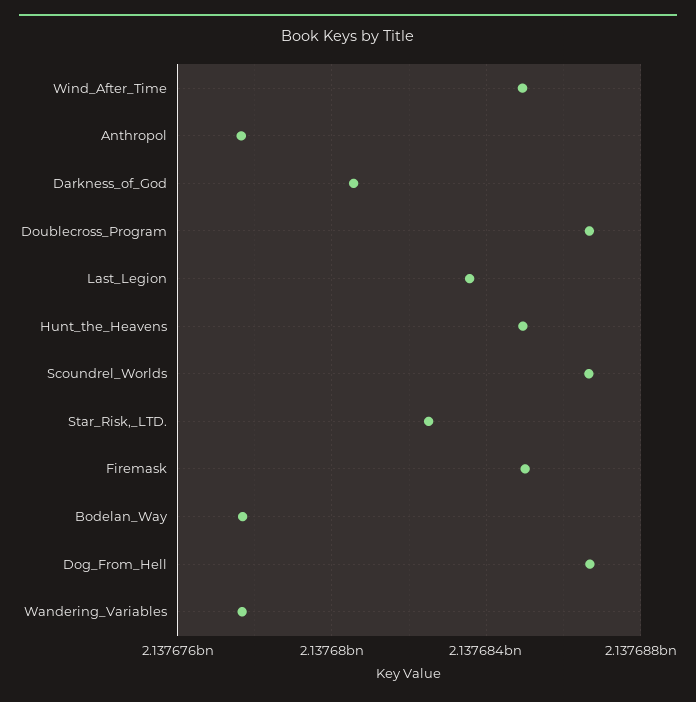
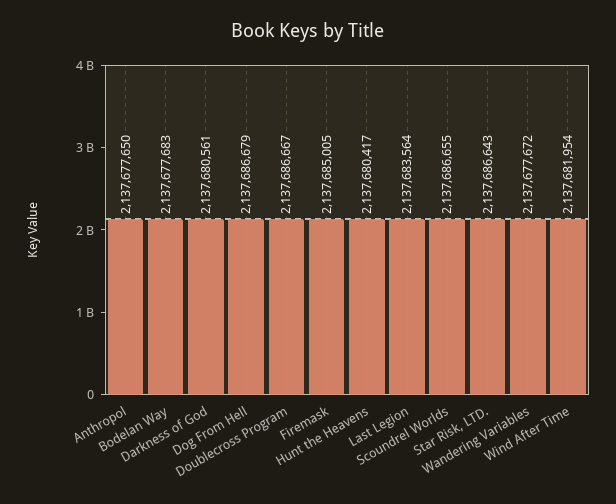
  {
-   "Wind_After_Time": 2137685000,
+   "Wind_After_Time": 2137681954,
    "Anthropol": 2137677650,
    "Darkness_of_God": 2137680561,
    "Doublecross_Program": 2137686667,
    "Last_Legion": 2137683564,
-   "Hunt_the_Heavens": 2137685000,
+   "Hunt_the_Heavens": 2137680417,
    "Scoundrel_Worlds": 2137686655,
-   "Star_Risk,_LTD.": 2137682500,
+   "Star_Risk,_LTD.": 2137686643,
    "Firemask": 2137685005,
    "Bodelan_Way": 2137677683,
    "Dog_From_Hell": 2137686679,
    "Wandering_Variables": 2137677672
  }

